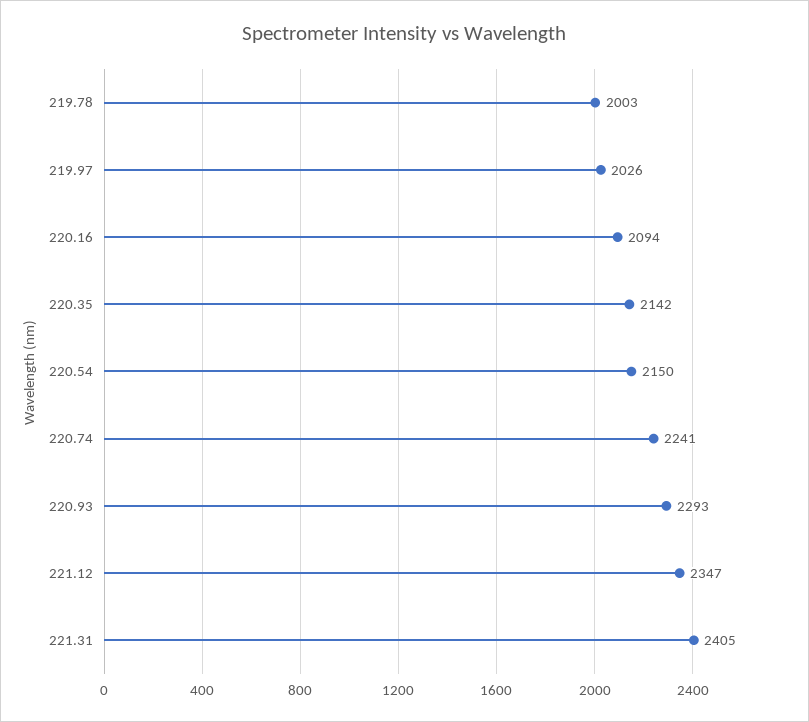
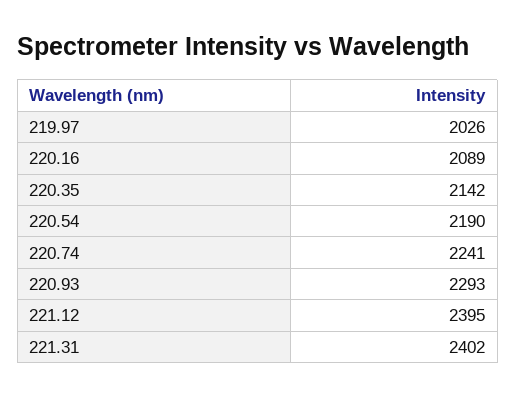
  {
-   "219.78": 2003,
    "219.97": 2026,
-   "220.16": 2094,
+   "220.16": 2089,
    "220.35": 2142,
-   "220.54": 2150,
+   "220.54": 2190,
    "220.74": 2241,
    "220.93": 2293,
-   "221.12": 2347,
+   "221.12": 2395,
-   "221.31": 2405
+   "221.31": 2402
  }

